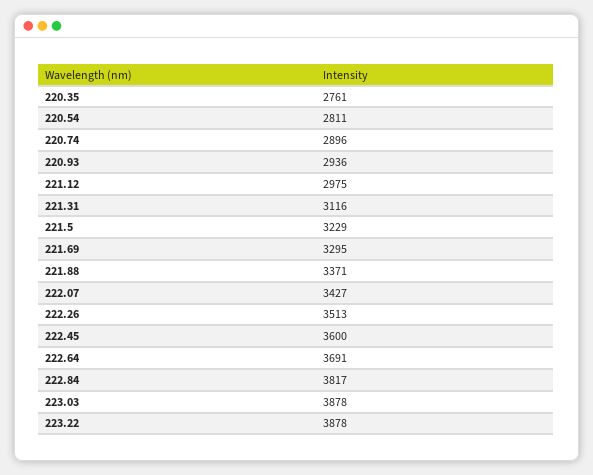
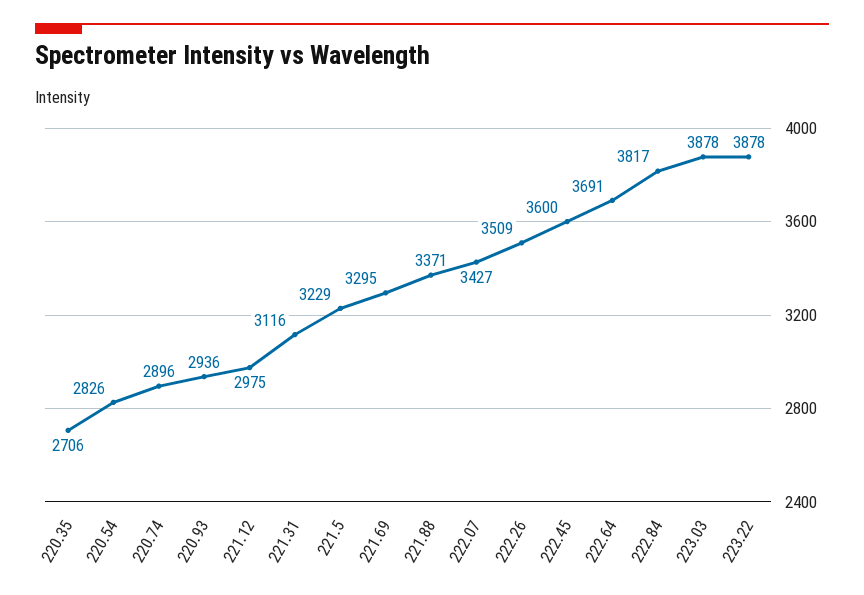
  {
-   "220.35": 2761,
+   "220.35": 2706,
-   "220.54": 2811,
+   "220.54": 2826,
    "220.74": 2896,
    "220.93": 2936,
    "221.12": 2975,
    "221.31": 3116,
    "221.5": 3229,
    "221.69": 3295,
    "221.88": 3371,
    "222.07": 3427,
-   "222.26": 3513,
+   "222.26": 3509,
    "222.45": 3600,
    "222.64": 3691,
    "222.84": 3817,
    "223.03": 3878,
    "223.22": 3878
  }

